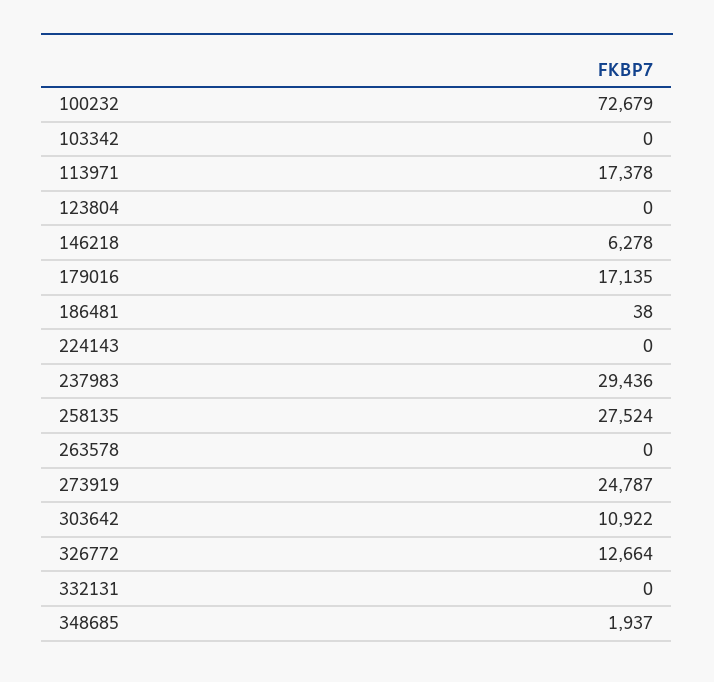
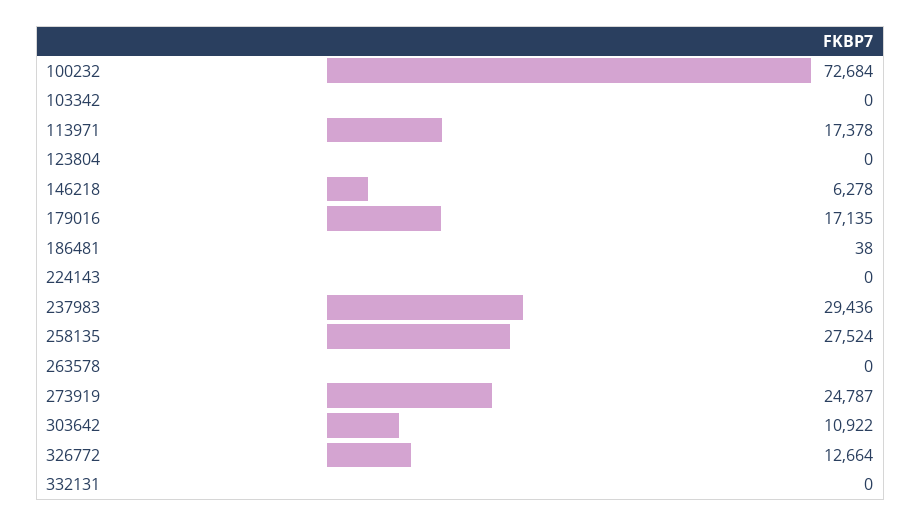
  {
-   "100232": 72679,
+   "100232": 72684,
    "103342": 0,
    "113971": 17378,
    "123804": 0,
    "146218": 6278,
    "179016": 17135,
    "186481": 38,
    "224143": 0,
    "237983": 29436,
    "258135": 27524,
    "263578": 0,
    "273919": 24787,
    "303642": 10922,
    "326772": 12664,
-   "332131": 0,
+   "332131": 0
-   "348685": 1937
  }

